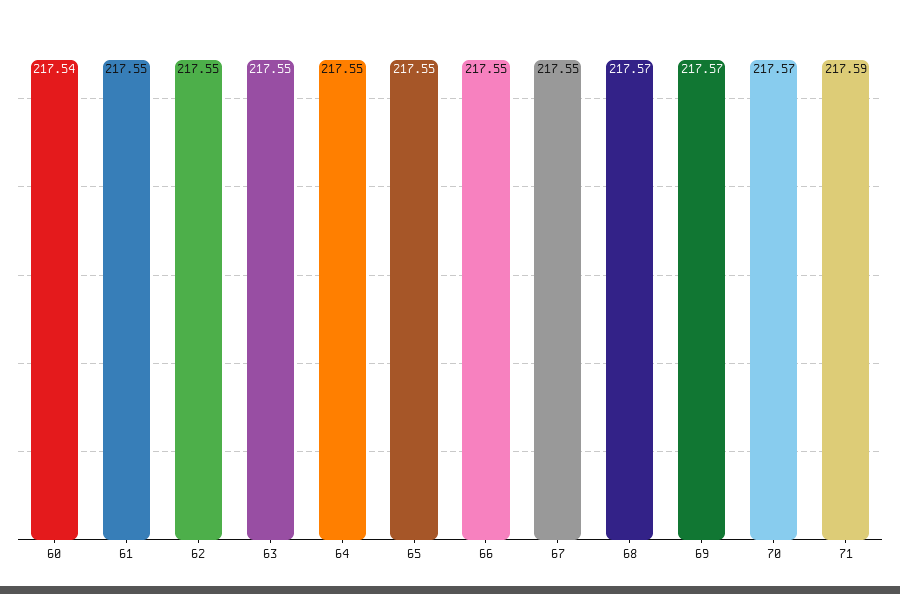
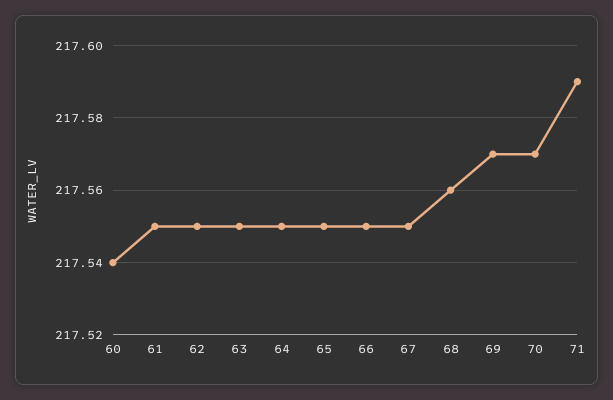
  {
    "60": 217.54,
    "61": 217.55,
    "62": 217.55,
    "63": 217.55,
    "64": 217.55,
    "65": 217.55,
    "66": 217.55,
    "67": 217.55,
-   "68": 217.57,
+   "68": 217.56,
    "69": 217.57,
    "70": 217.57,
    "71": 217.59
  }

